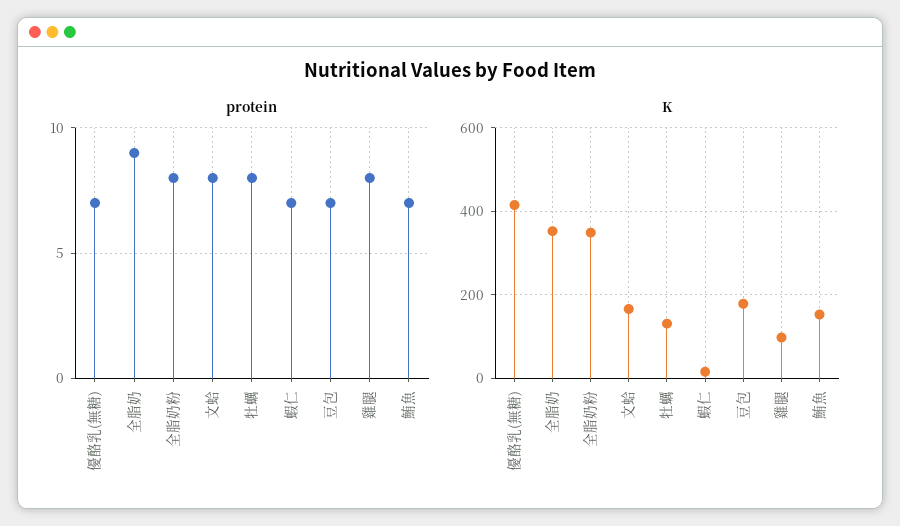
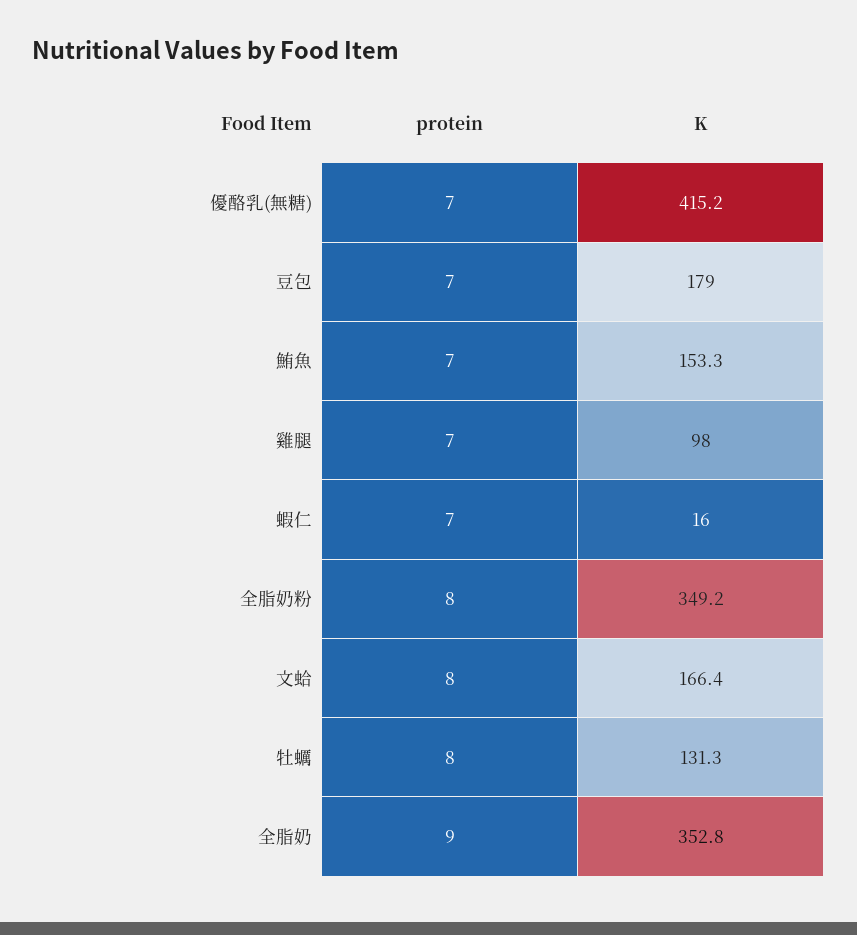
  {
    "protein": {
      "優酪乳(無糖)": 7,
      "全脂奶": 9,
      "全脂奶粉": 8,
      "文蛤": 8,
      "牡蠣": 8,
      "蝦仁": 7,
      "豆包": 7,
-     "雞腿": 8,
+     "雞腿": 7,
      "鮪魚": 7
    },
    "K": {
      "優酪乳(無糖)": 415.2,
      "全脂奶": 352.8,
      "全脂奶粉": 349.2,
      "文蛤": 166.4,
      "牡蠣": 131.3,
      "蝦仁": 16,
      "豆包": 179,
      "雞腿": 98,
      "鮪魚": 153.3
    }
  }

